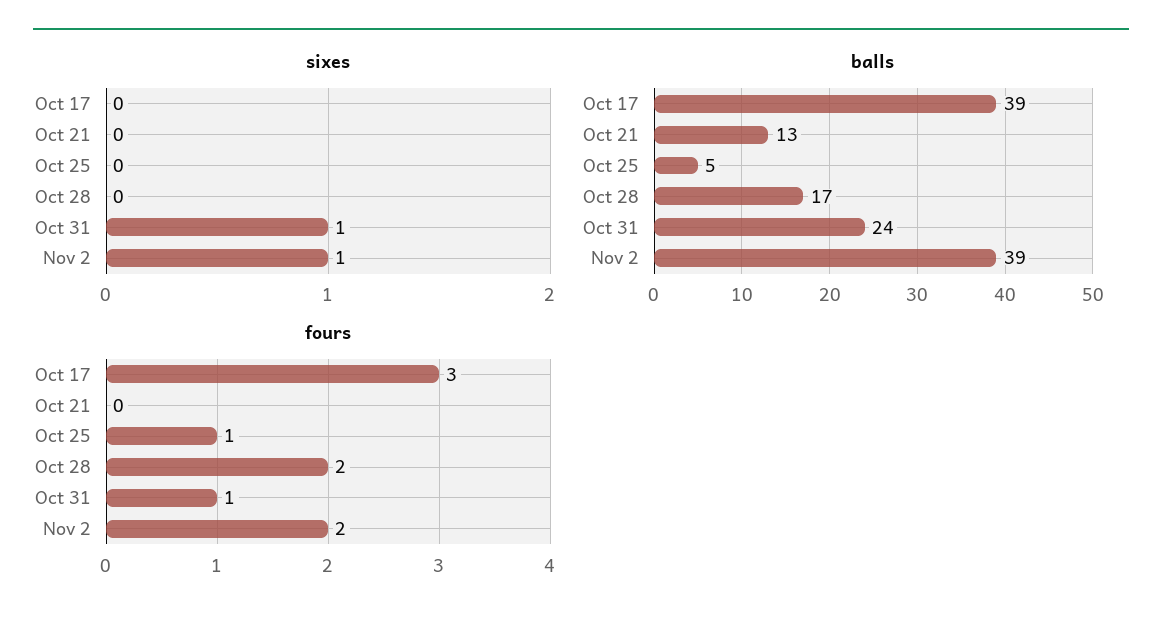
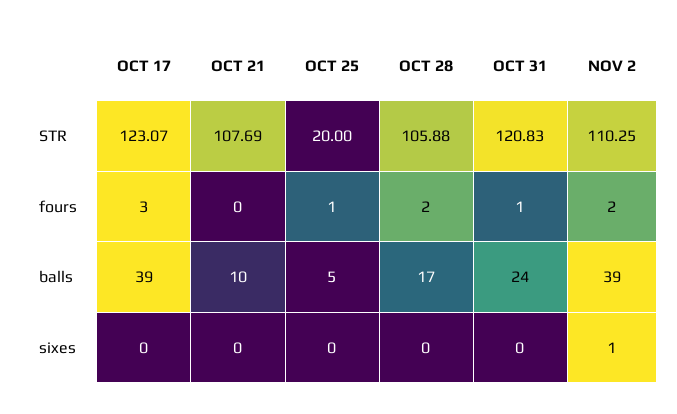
  {
    "sixes": {
      "Oct 17": 0,
      "Oct 21": 0,
      "Oct 25": 0,
      "Oct 28": 0,
-     "Oct 31": 1,
+     "Oct 31": 0,
      "Nov 2": 1
    },
    "balls": {
      "Oct 17": 39,
-     "Oct 21": 13,
+     "Oct 21": 10,
      "Oct 25": 5,
      "Oct 28": 17,
      "Oct 31": 24,
      "Nov 2": 39
    },
    "fours": {
      "Oct 17": 3,
      "Oct 21": 0,
      "Oct 25": 1,
      "Oct 28": 2,
      "Oct 31": 1,
      "Nov 2": 2
-   }
+   },
+   "STR": {
+     "Oct 17": 123.07,
+     "Oct 21": 107.69,
+     "Oct 25": 20,
+     "Oct 28": 105.88,
+     "Oct 31": 120.83,
+     "Nov 2": 110.25
+   }
  }

